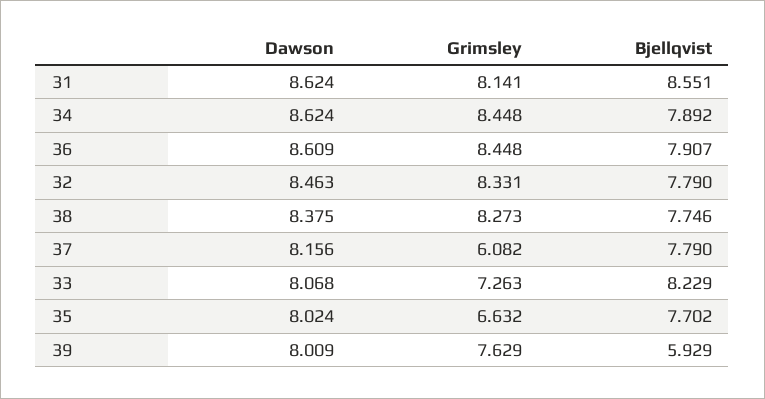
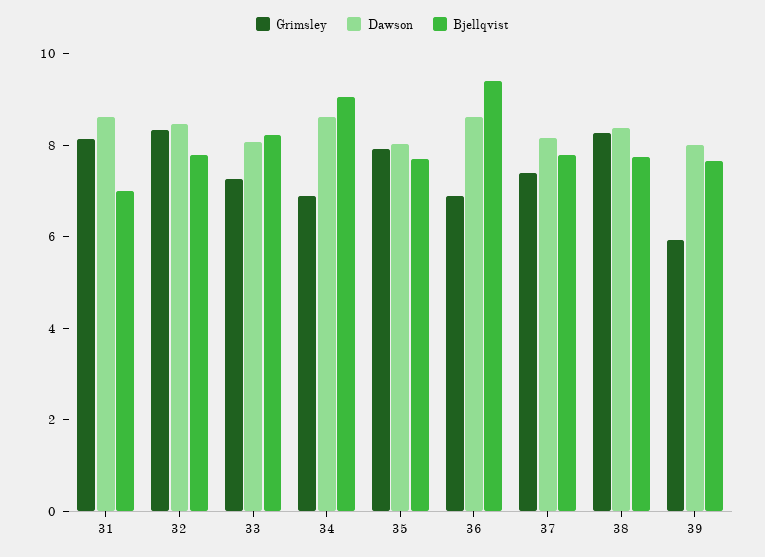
  {
    "Dawson": {
      "31": 8.624,
      "34": 8.624,
      "36": 8.609,
      "32": 8.463,
      "38": 8.375,
      "37": 8.156,
      "33": 8.068,
      "35": 8.024,
      "39": 8.009
    },
    "Grimsley": {
      "31": 8.141,
-     "34": 8.448,
+     "34": 7,
-     "36": 8.448,
+     "36": 7,
      "32": 8.331,
      "38": 8.273,
-     "37": 6.082,
+     "37": 7.5,
      "33": 7.263,
-     "35": 6.632,
+     "35": 8,
-     "39": 7.629
+     "39": 6
    },
    "Bjellqvist": {
-     "31": 8.551,
+     "31": 7,
-     "34": 7.892,
+     "34": 9,
-     "36": 7.907,
+     "36": 9.5,
      "32": 7.79,
      "38": 7.746,
      "37": 7.79,
      "33": 8.229,
      "35": 7.702,
-     "39": 5.929
+     "39": 7.5
    }
  }

